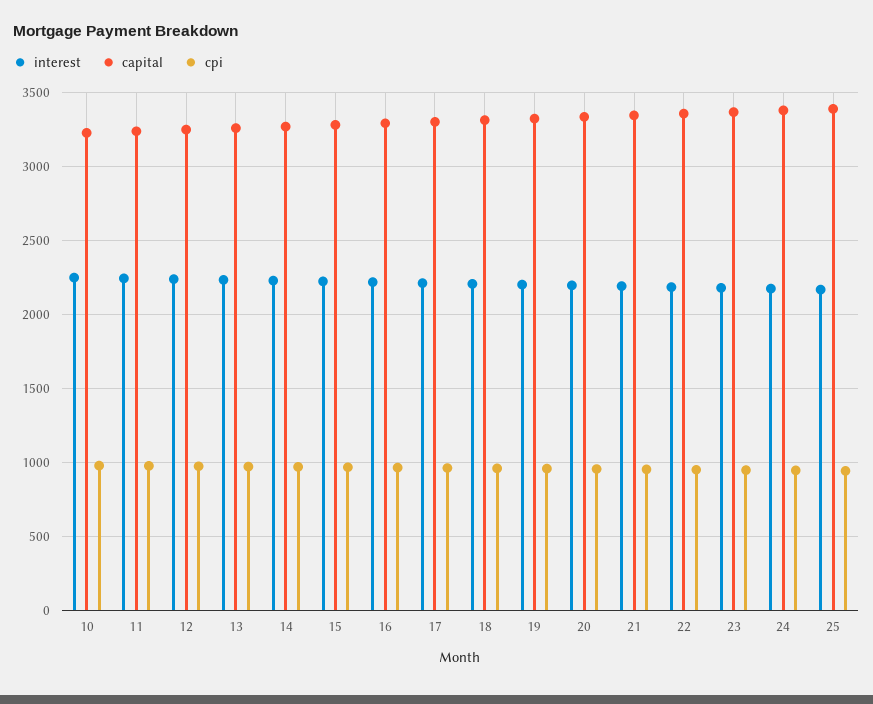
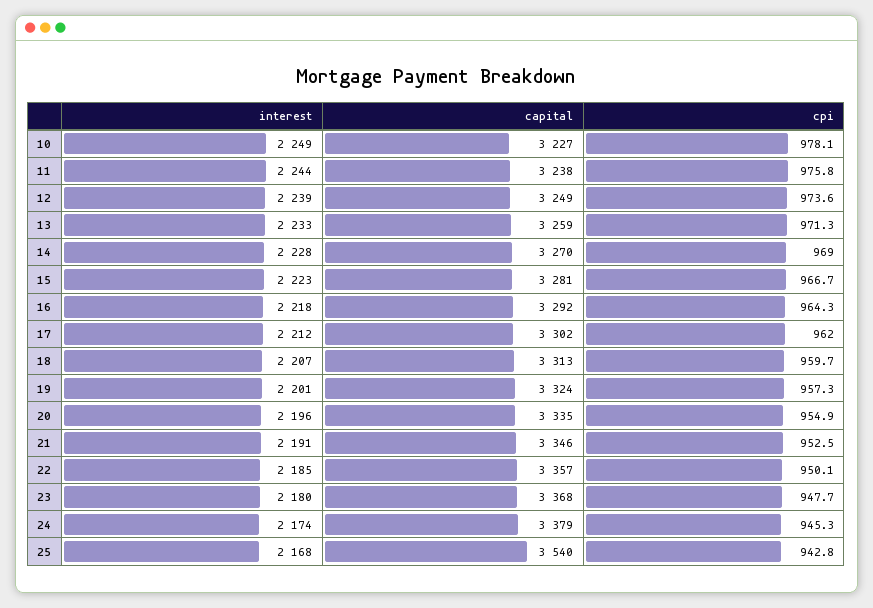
  {
    "interest": {
      "10": 2249,
      "11": 2244,
      "12": 2239,
      "13": 2233,
      "14": 2228,
      "15": 2223,
      "16": 2218,
      "17": 2212,
      "18": 2207,
      "19": 2201,
      "20": 2196,
      "21": 2191,
      "22": 2185,
      "23": 2180,
      "24": 2174,
      "25": 2168
    },
    "capital": {
      "10": 3227,
      "11": 3238,
      "12": 3249,
      "13": 3259,
      "14": 3270,
      "15": 3281,
      "16": 3292,
      "17": 3302,
      "18": 3313,
      "19": 3324,
      "20": 3335,
      "21": 3346,
      "22": 3357,
      "23": 3368,
      "24": 3379,
-     "25": 3400
+     "25": 3540
    },
    "cpi": {
      "10": 978.1,
      "11": 975.8,
      "12": 973.6,
      "13": 971.3,
      "14": 969,
      "15": 966.7,
      "16": 964.3,
      "17": 962,
      "18": 959.7,
      "19": 957.3,
      "20": 954.9,
      "21": 952.5,
      "22": 950.1,
      "23": 947.7,
      "24": 945.3,
      "25": 942.8
    }
  }

